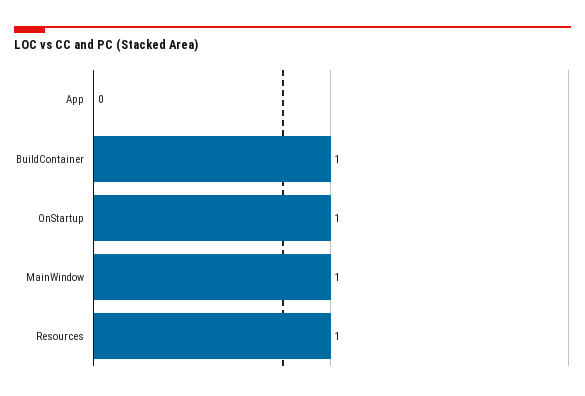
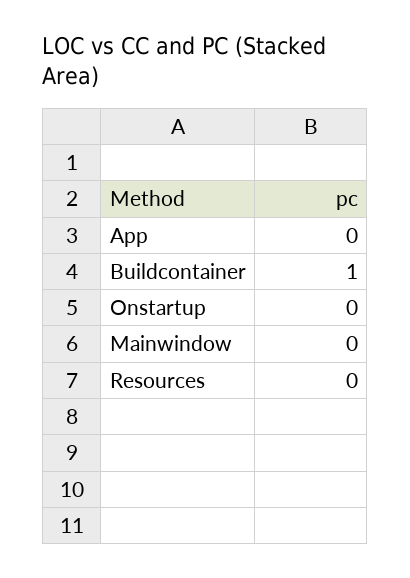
  {
    "App": 0,
    "BuildContainer": 1,
-   "OnStartup": 1,
+   "OnStartup": 0,
-   "MainWindow": 1,
+   "MainWindow": 0,
-   "Resources": 1
+   "Resources": 0
  }

